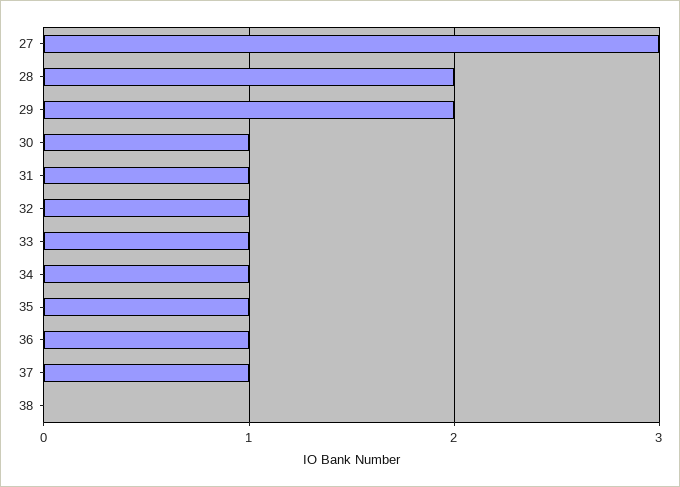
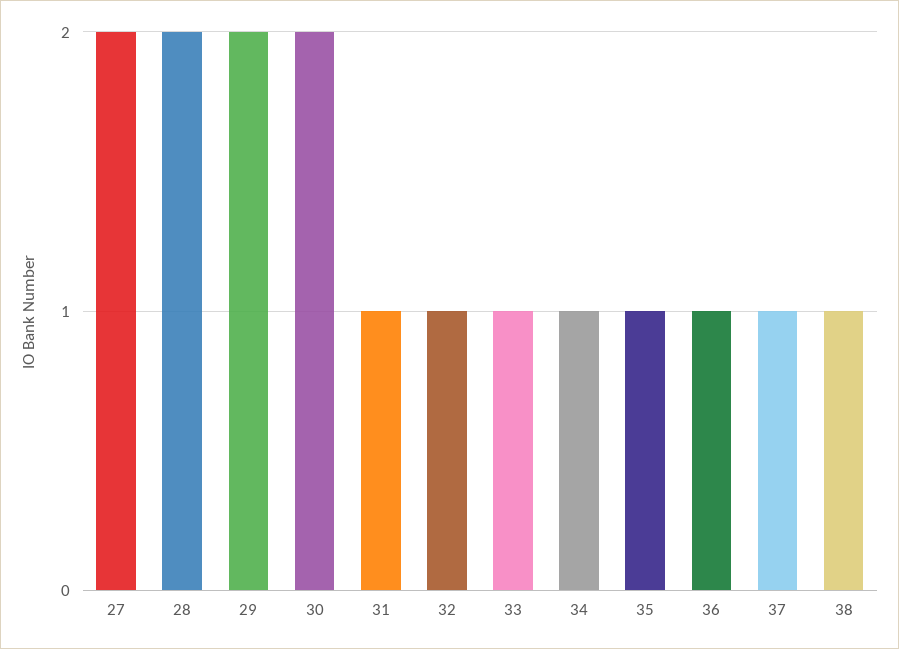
  {
-   "27": 3,
+   "27": 2,
    "28": 2,
    "29": 2,
-   "30": 1,
+   "30": 2,
    "31": 1,
    "32": 1,
    "33": 1,
    "34": 1,
    "35": 1,
    "36": 1,
    "37": 1,
-   "38": 0
+   "38": 1
  }

